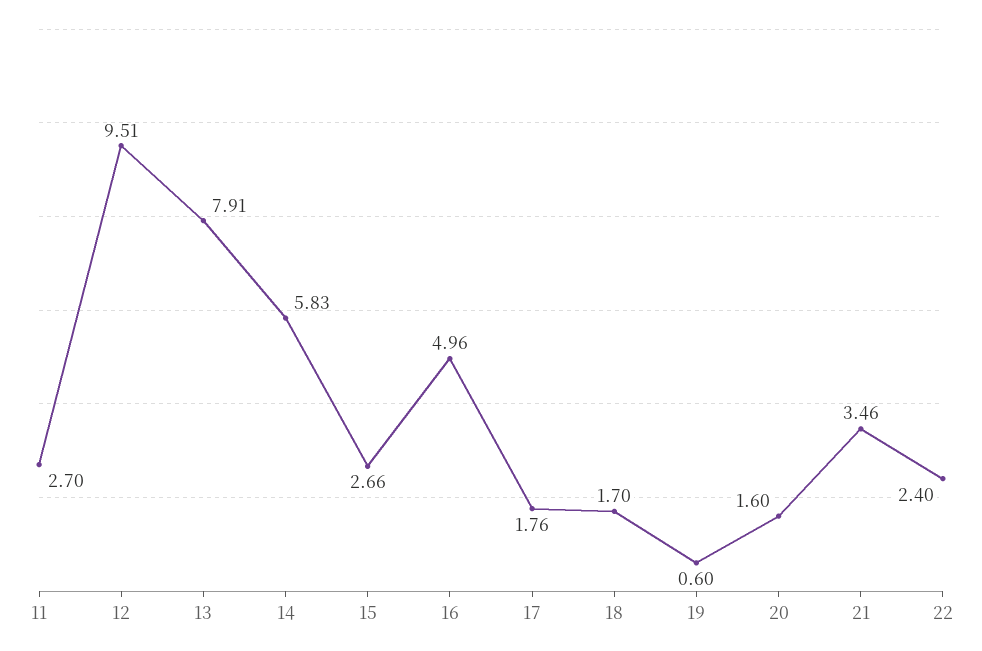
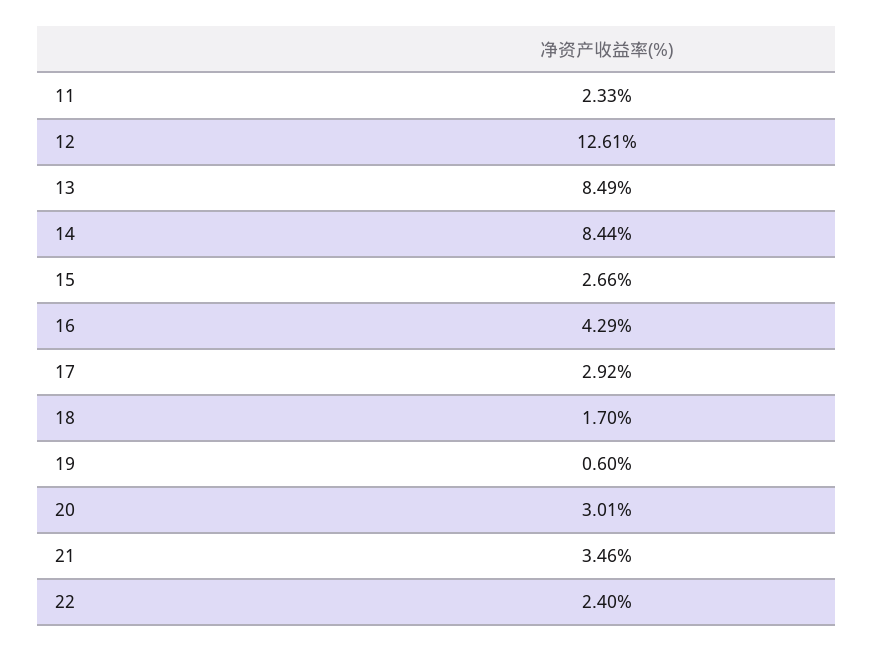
  {
-   "11": 2.7,
+   "11": 2.33,
-   "12": 9.51,
+   "12": 12.61,
-   "13": 7.91,
+   "13": 8.49,
-   "14": 5.83,
+   "14": 8.44,
    "15": 2.66,
-   "16": 4.96,
+   "16": 4.29,
-   "17": 1.76,
+   "17": 2.92,
    "18": 1.7,
    "19": 0.6,
-   "20": 1.6,
+   "20": 3.01,
    "21": 3.46,
    "22": 2.4
  }

